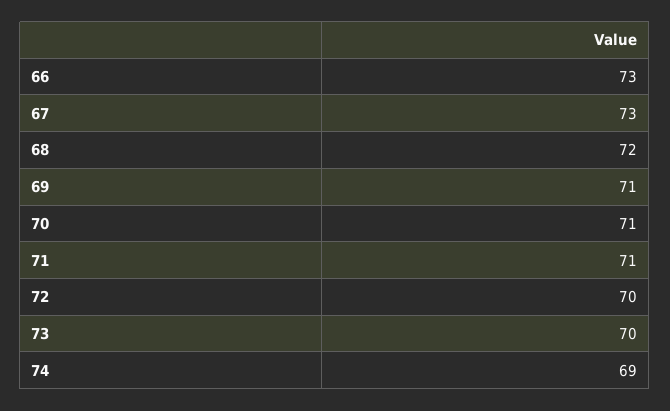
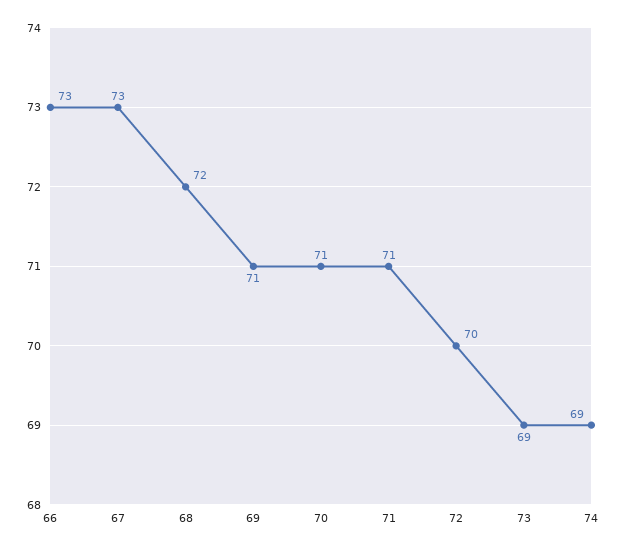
  {
    "66": 73,
    "67": 73,
    "68": 72,
    "69": 71,
    "70": 71,
    "71": 71,
    "72": 70,
-   "73": 70,
+   "73": 69,
    "74": 69
  }

